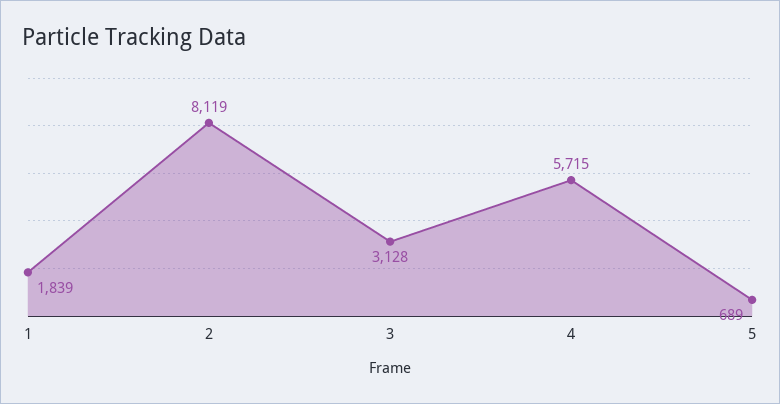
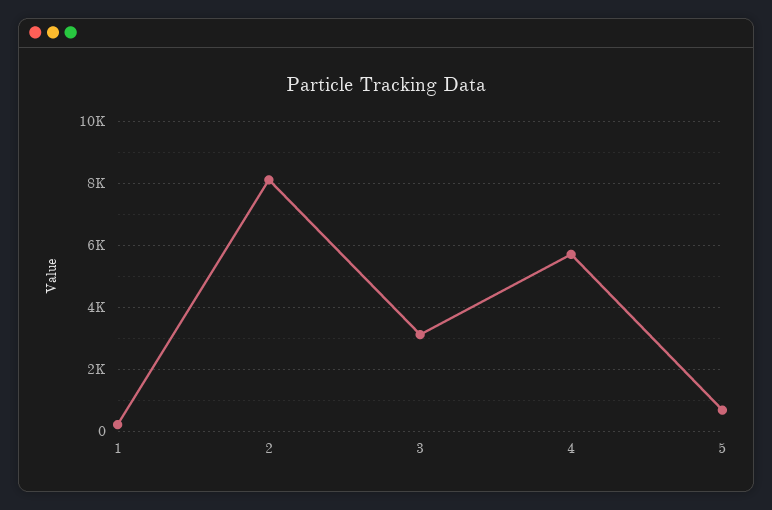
  {
-   "1": 1839,
+   "1": 200,
    "2": 8119,
    "3": 3128,
    "4": 5715,
    "5": 689
  }

